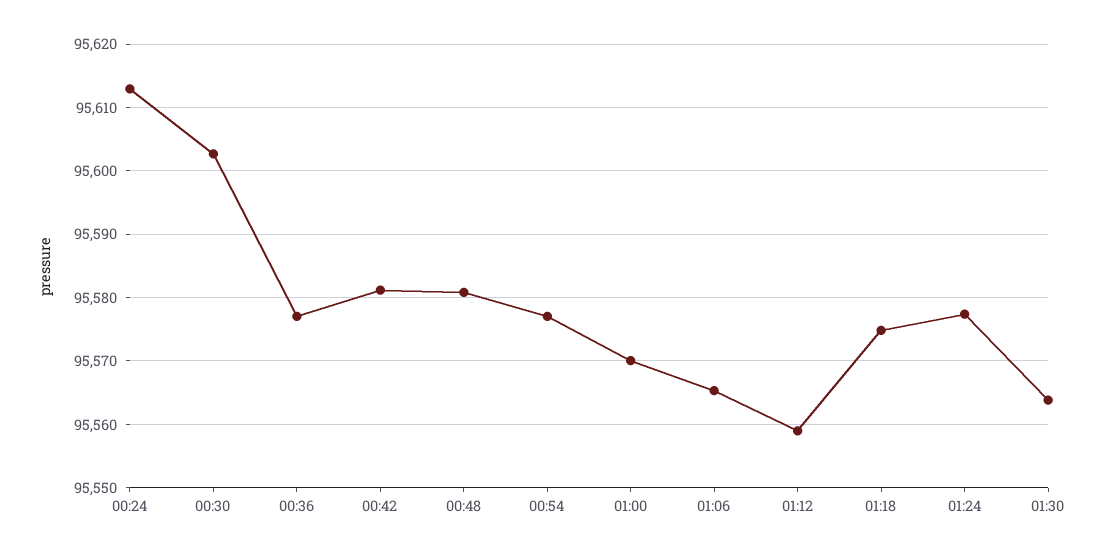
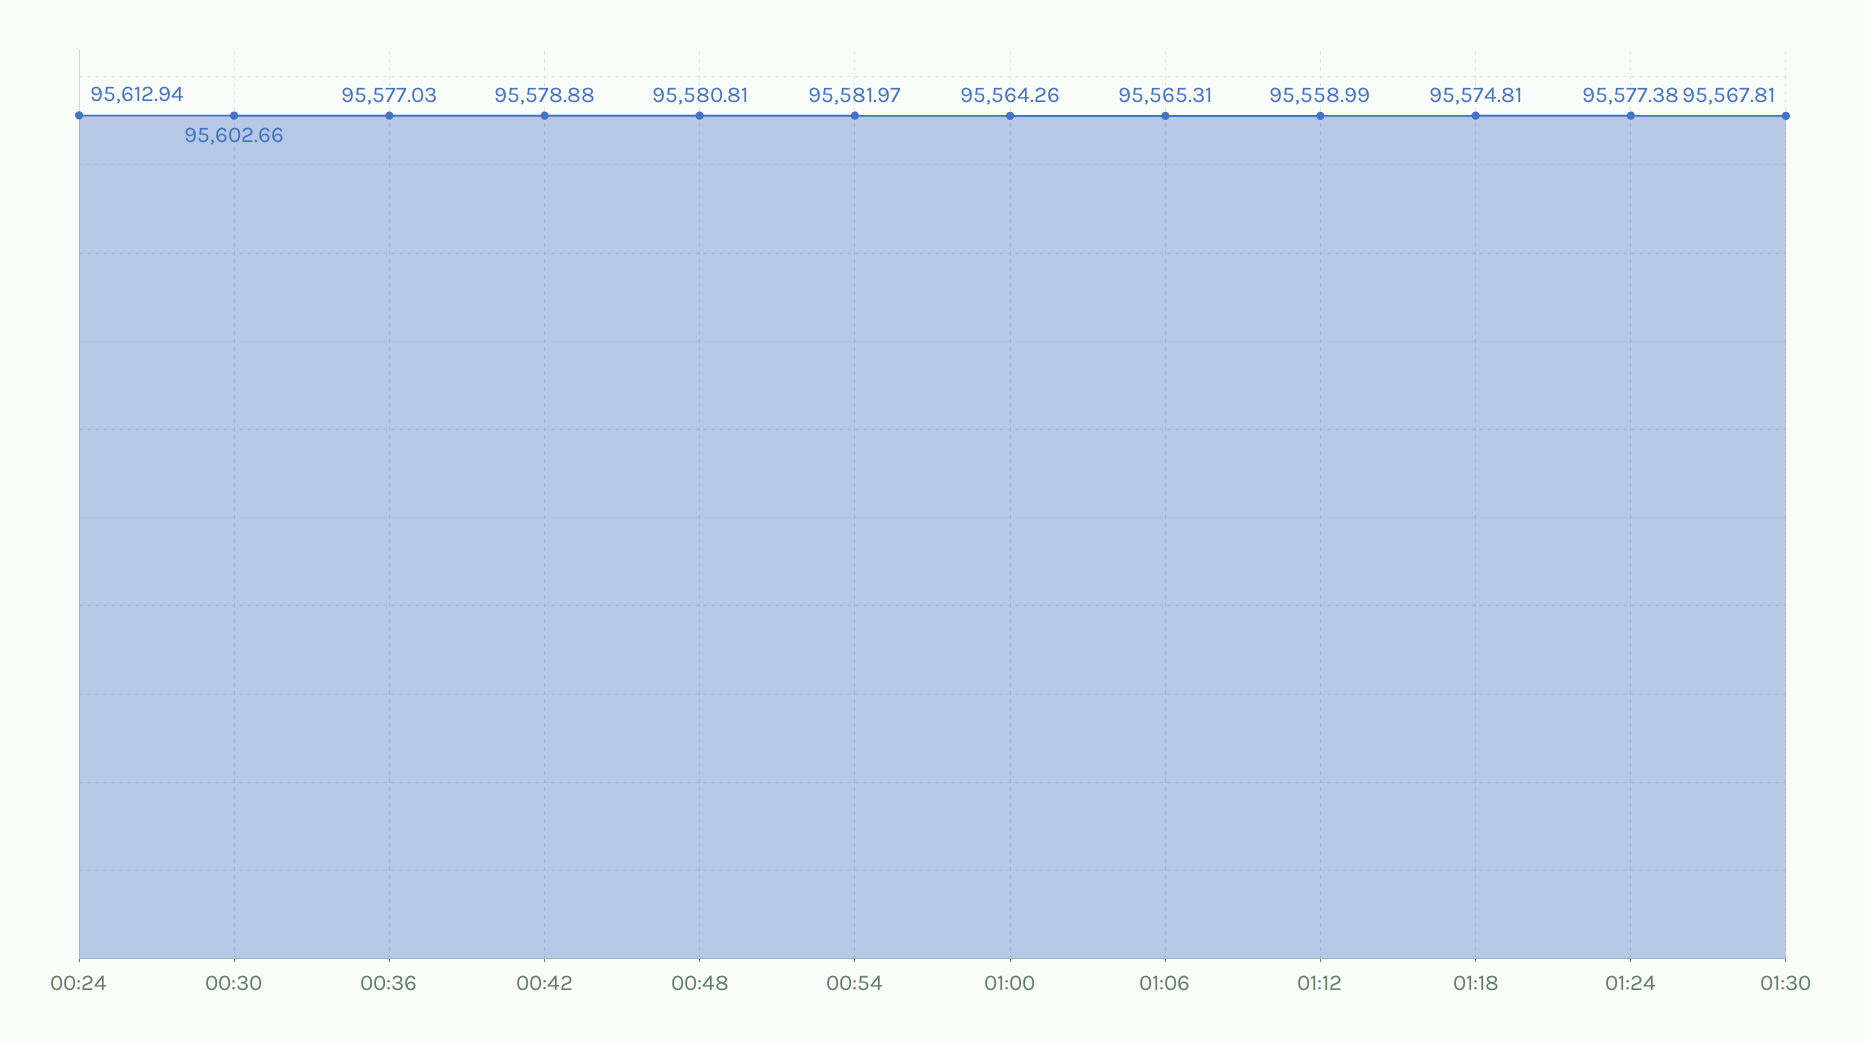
  {
    "00:24": 95612.94,
    "00:30": 95602.66,
    "00:36": 95577.03,
-   "00:42": 95581,
+   "00:42": 95578.88,
    "00:48": 95580.81,
-   "00:54": 95577,
+   "00:54": 95581.97,
-   "01:00": 95570,
+   "01:00": 95564.26,
    "01:06": 95565.31,
    "01:12": 95558.99,
    "01:18": 95574.81,
    "01:24": 95577.38,
-   "01:30": 95564
+   "01:30": 95567.81
  }

